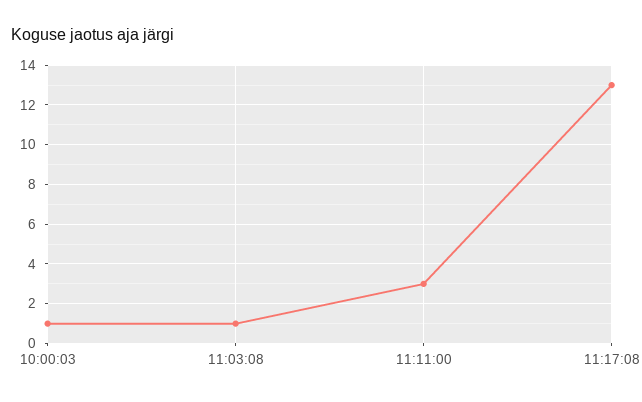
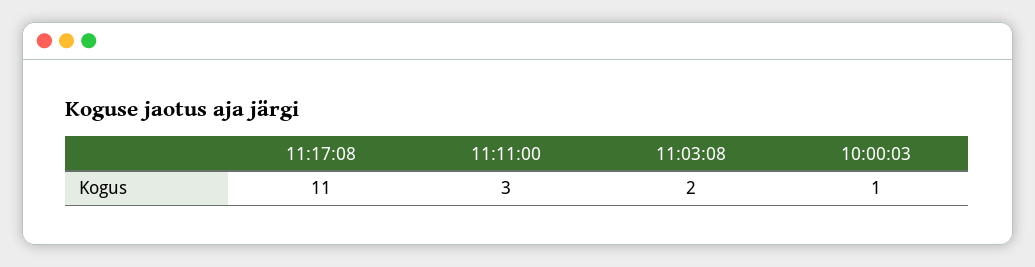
  {
    "10:00:03": 1,
-   "11:03:08": 1,
+   "11:03:08": 2,
    "11:11:00": 3,
-   "11:17:08": 13
+   "11:17:08": 11
  }

